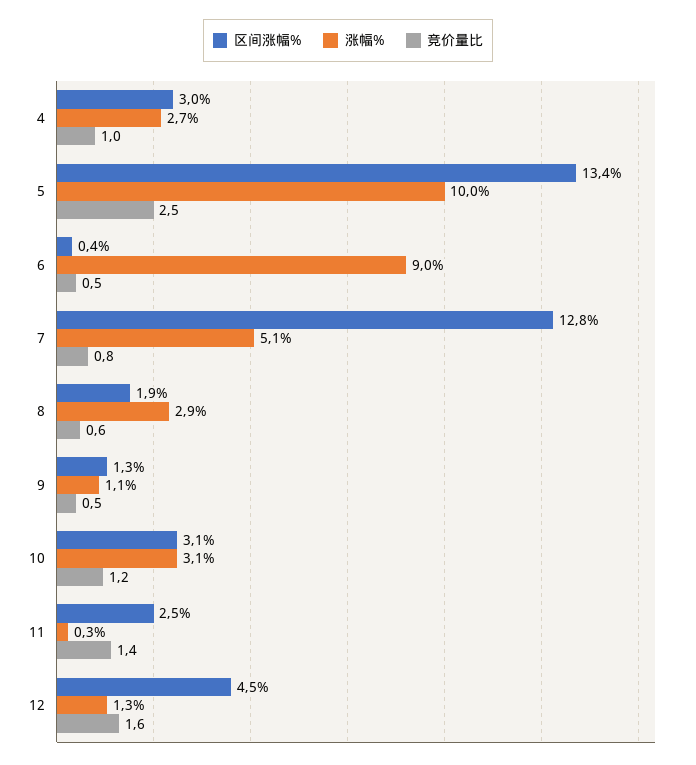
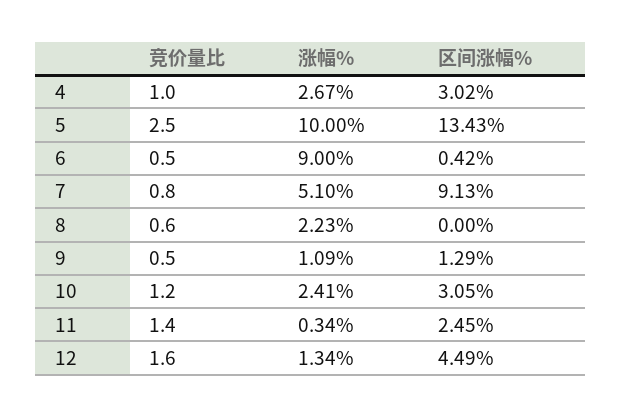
  {
    "区间涨幅%": {
      "4": 3.02,
      "5": 13.43,
      "6": 0.42,
-     "7": 12.8,
+     "7": 9.13,
-     "8": 1.9,
+     "8": 0,
      "9": 1.29,
      "10": 3.05,
      "11": 2.45,
      "12": 4.49
    },
    "涨幅%": {
      "4": 2.67,
      "5": 10,
      "6": 9,
      "7": 5.1,
-     "8": 2.9,
+     "8": 2.23,
      "9": 1.09,
-     "10": 3.1,
+     "10": 2.41,
      "11": 0.34,
      "12": 1.34
    },
    "竞价量比": {
      "4": 1,
      "5": 2.5,
      "6": 0.5,
      "7": 0.8,
      "8": 0.6,
      "9": 0.5,
      "10": 1.2,
      "11": 1.4,
      "12": 1.6
    }
  }

